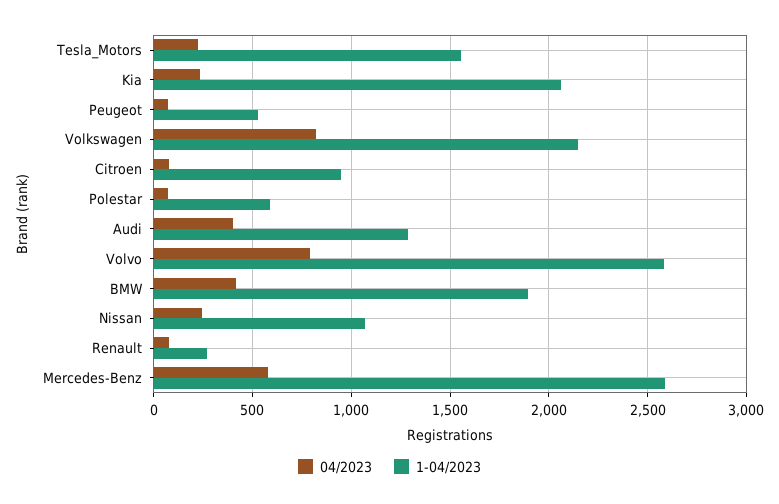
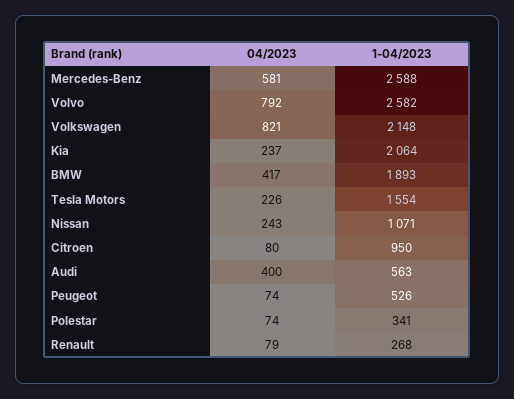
  {
    "04/2023": {
      "Tesla_Motors": 226,
      "Kia": 237,
      "Peugeot": 74,
      "Volkswagen": 821,
      "Citroen": 80,
      "Polestar": 74,
      "Audi": 400,
      "Volvo": 792,
      "BMW": 417,
      "Nissan": 243,
      "Renault": 79,
      "Mercedes-Benz": 581
    },
    "1-04/2023": {
      "Tesla_Motors": 1554,
      "Kia": 2064,
      "Peugeot": 526,
      "Volkswagen": 2148,
      "Citroen": 950,
-     "Polestar": 600,
+     "Polestar": 341,
-     "Audi": 1300,
+     "Audi": 563,
      "Volvo": 2582,
      "BMW": 1893,
      "Nissan": 1071,
      "Renault": 268,
      "Mercedes-Benz": 2588
    }
  }

